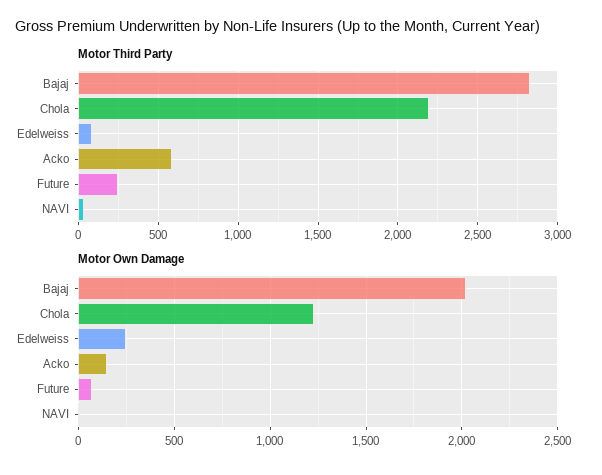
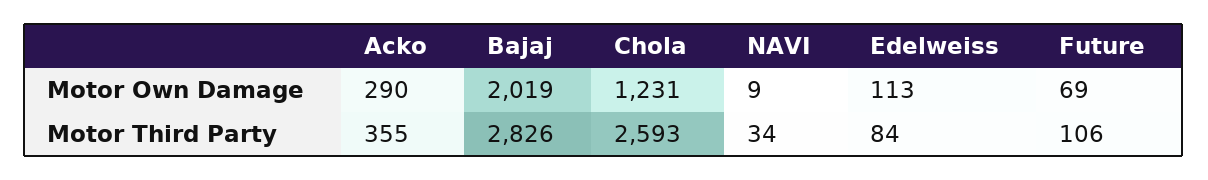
  {
    "Motor Third Party": {
      "Bajaj": 2826,
-     "Chola": 2200,
+     "Chola": 2593,
      "Edelweiss": 84,
-     "Acko": 600,
+     "Acko": 355,
-     "Future": 250,
+     "Future": 106,
      "NAVI": 34
    },
    "Motor Own Damage": {
      "Bajaj": 2019,
      "Chola": 1231,
-     "Edelweiss": 250,
+     "Edelweiss": 113,
-     "Acko": 150,
+     "Acko": 290,
      "Future": 69,
      "NAVI": 9
    }
  }

